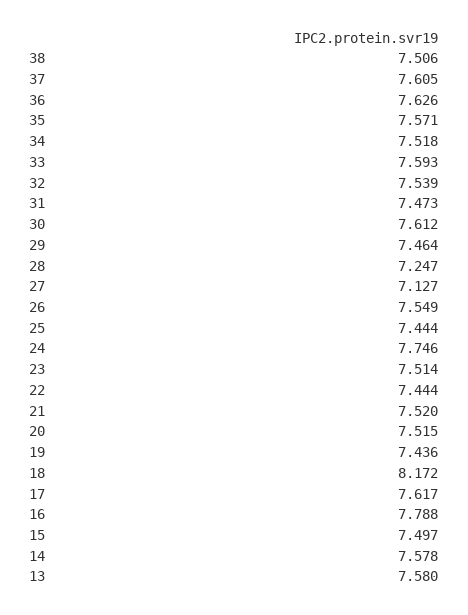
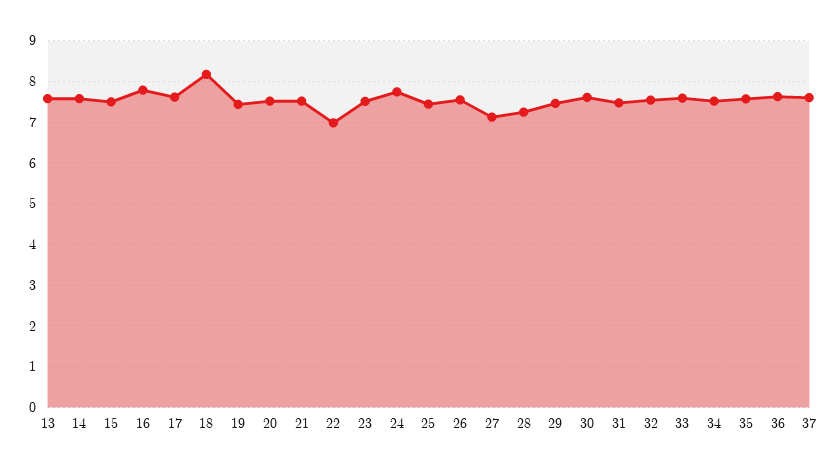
  {
-   "38": 7.506,
    "37": 7.605,
    "36": 7.626,
    "35": 7.571,
    "34": 7.518,
    "33": 7.593,
    "32": 7.539,
    "31": 7.473,
    "30": 7.612,
    "29": 7.464,
    "28": 7.247,
    "27": 7.127,
    "26": 7.549,
    "25": 7.444,
    "24": 7.746,
    "23": 7.514,
-   "22": 7.444,
+   "22": 7,
    "21": 7.52,
    "20": 7.515,
    "19": 7.436,
    "18": 8.172,
    "17": 7.617,
    "16": 7.788,
    "15": 7.497,
    "14": 7.578,
    "13": 7.58
  }

